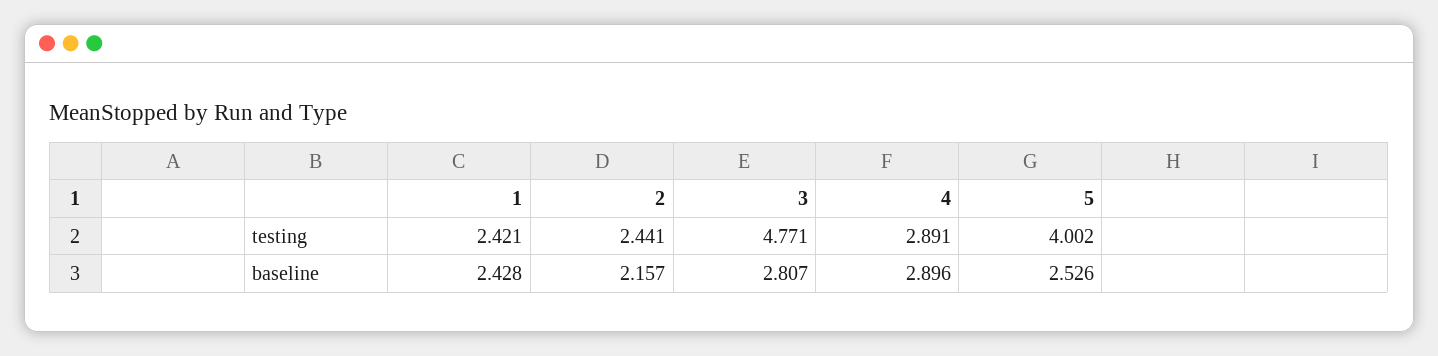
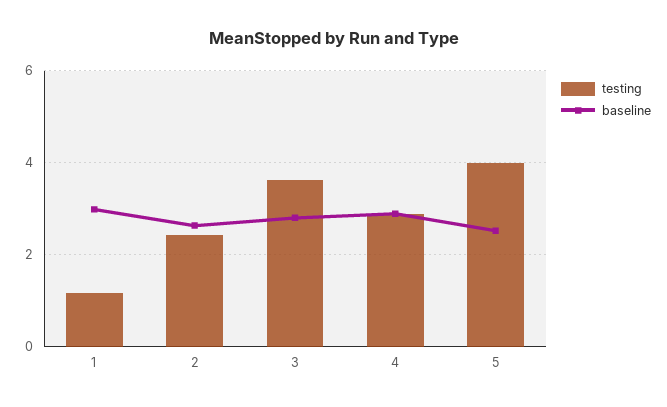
  {
    "testing": {
-     "1": 2.421,
+     "1": 1.2,
      "2": 2.441,
-     "3": 4.771,
+     "3": 3.6,
      "4": 2.891,
      "5": 4.002
    },
    "baseline": {
-     "1": 2.428,
+     "1": 3,
-     "2": 2.157,
+     "2": 2.6,
      "3": 2.807,
      "4": 2.896,
      "5": 2.526
    }
  }

